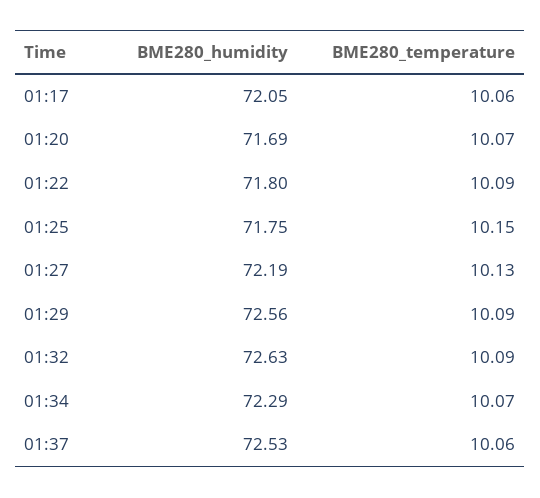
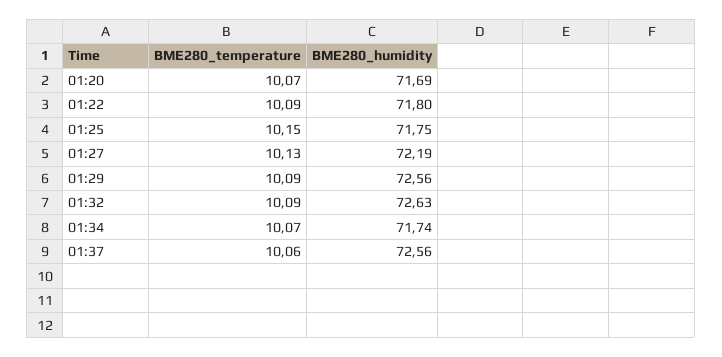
  {
    "BME280_humidity": {
-     "01:17": 72.05,
      "01:20": 71.69,
      "01:22": 71.8,
      "01:25": 71.75,
      "01:27": 72.19,
      "01:29": 72.56,
      "01:32": 72.63,
-     "01:34": 72.29,
+     "01:34": 71.74,
-     "01:37": 72.53
+     "01:37": 72.56
    },
    "BME280_temperature": {
-     "01:17": 10.06,
      "01:20": 10.07,
      "01:22": 10.09,
      "01:25": 10.15,
      "01:27": 10.13,
      "01:29": 10.09,
      "01:32": 10.09,
      "01:34": 10.07,
      "01:37": 10.06
    }
  }

